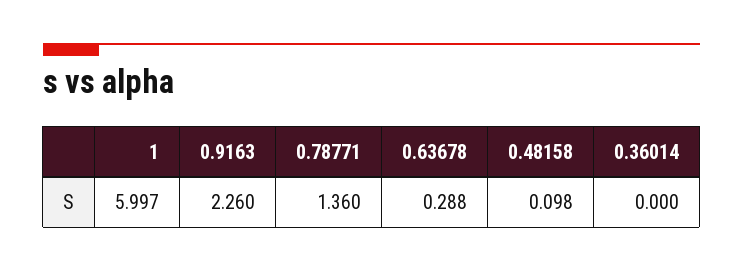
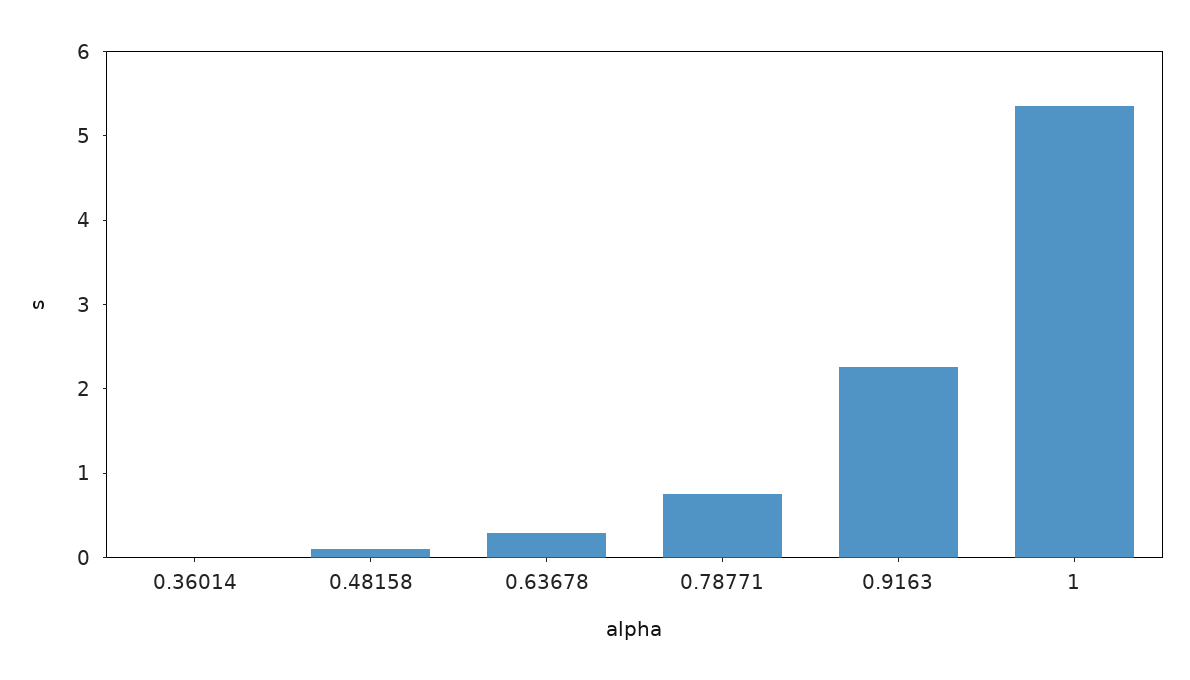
  {
-   "1": 5.997,
+   "1": 5.4,
    "0.9163": 2.26,
-   "0.78771": 1.36,
+   "0.78771": 0.8,
    "0.63678": 0.288,
    "0.48158": 0.098,
    "0.36014": 0
  }

